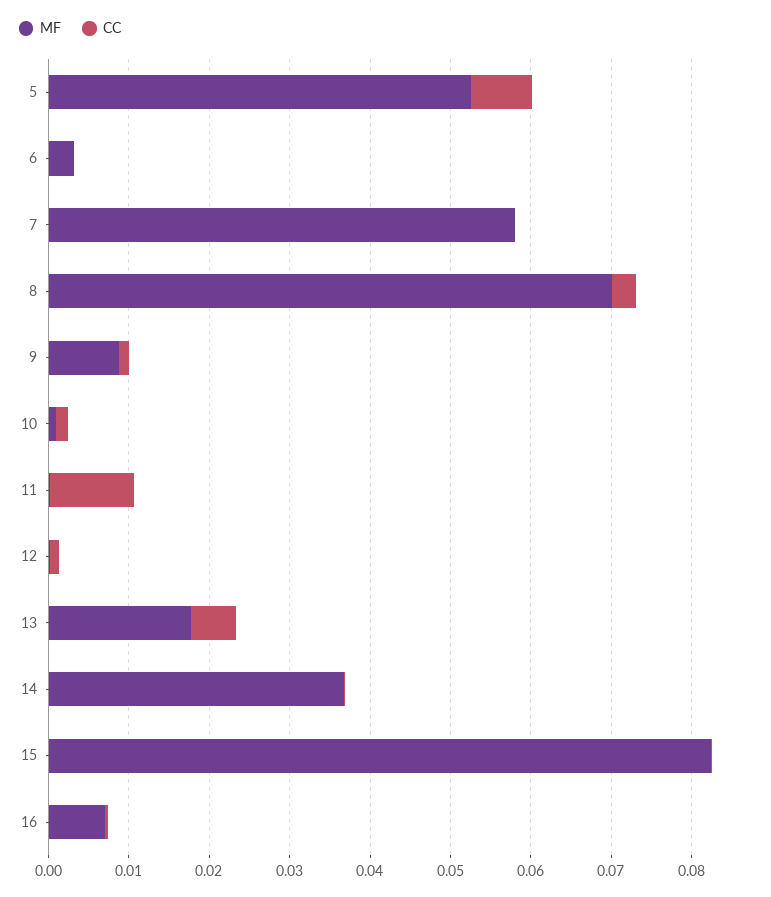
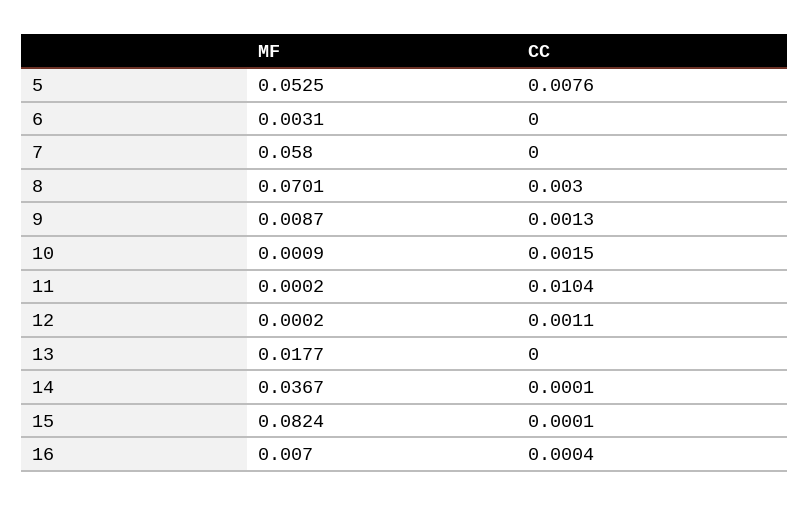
  {
    "MF": {
      "5": 0.0525,
      "6": 0.0031,
      "7": 0.058,
      "8": 0.0701,
      "9": 0.0087,
      "10": 0.0009,
      "11": 0.0002,
      "12": 0.0002,
      "13": 0.0177,
      "14": 0.0367,
      "15": 0.0824,
      "16": 0.007
    },
    "CC": {
      "5": 0.0076,
      "6": 0,
      "7": 0,
      "8": 0.003,
      "9": 0.0013,
      "10": 0.0015,
      "11": 0.0104,
      "12": 0.0011,
-     "13": 0.006,
+     "13": 0,
      "14": 0.0001,
      "15": 0.0001,
      "16": 0.0004
    }
  }

